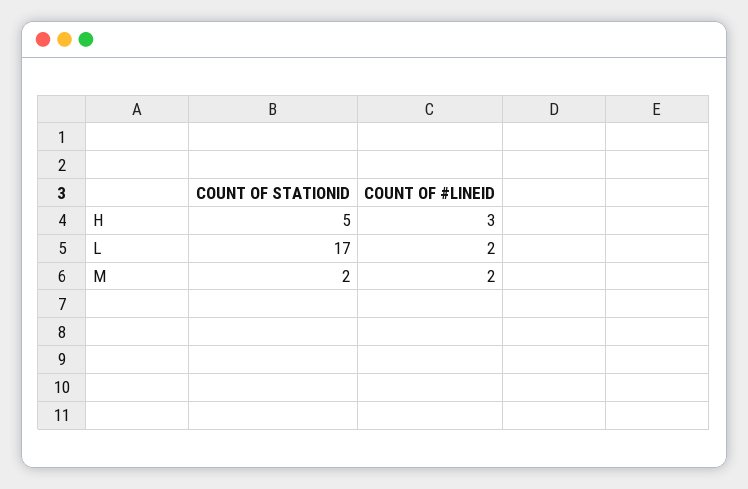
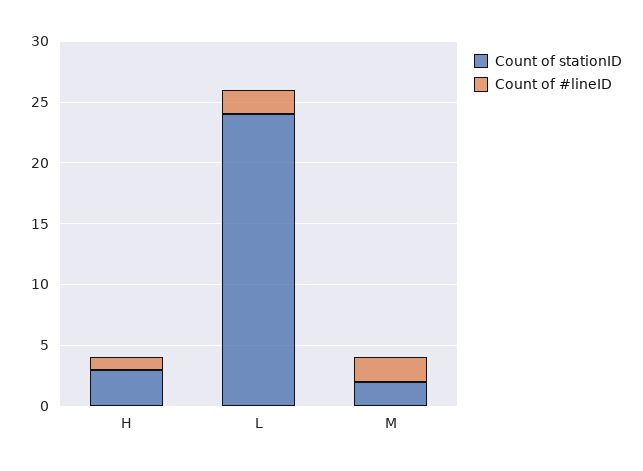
  {
    "COUNT OF STATIONID": {
-     "H": 5,
+     "H": 3,
-     "L": 17,
+     "L": 24,
      "M": 2
    },
    "COUNT OF #LINEID": {
-     "H": 3,
+     "H": 1,
      "L": 2,
      "M": 2
    }
  }

